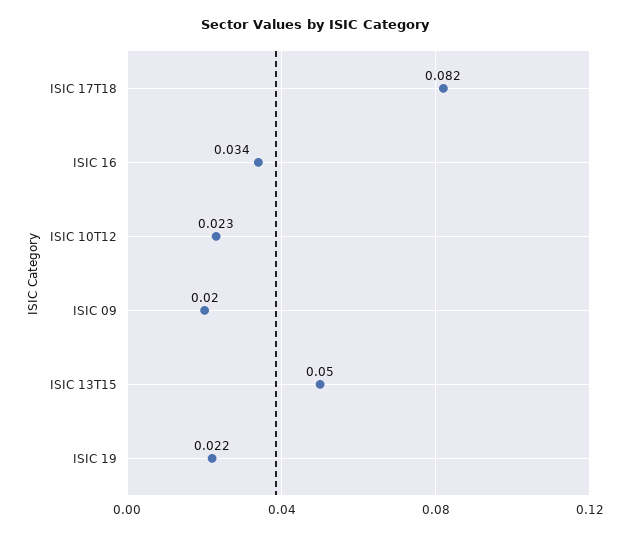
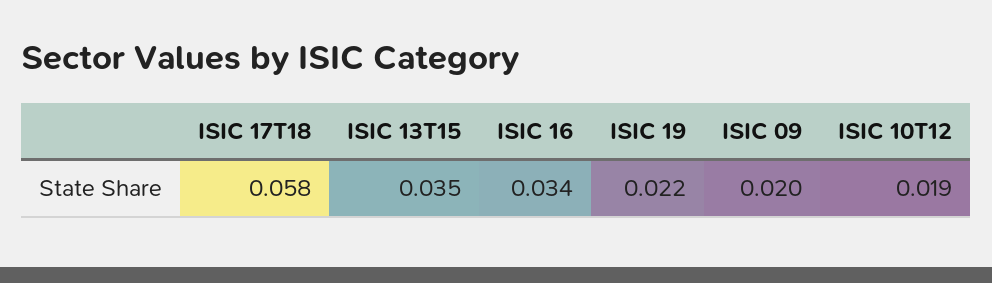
  {
-   "ISIC 17T18": 0.082,
+   "ISIC 17T18": 0.058,
    "ISIC 16": 0.034,
-   "ISIC 10T12": 0.023,
+   "ISIC 10T12": 0.019,
    "ISIC 09": 0.02,
-   "ISIC 13T15": 0.05,
+   "ISIC 13T15": 0.035,
    "ISIC 19": 0.022
  }

